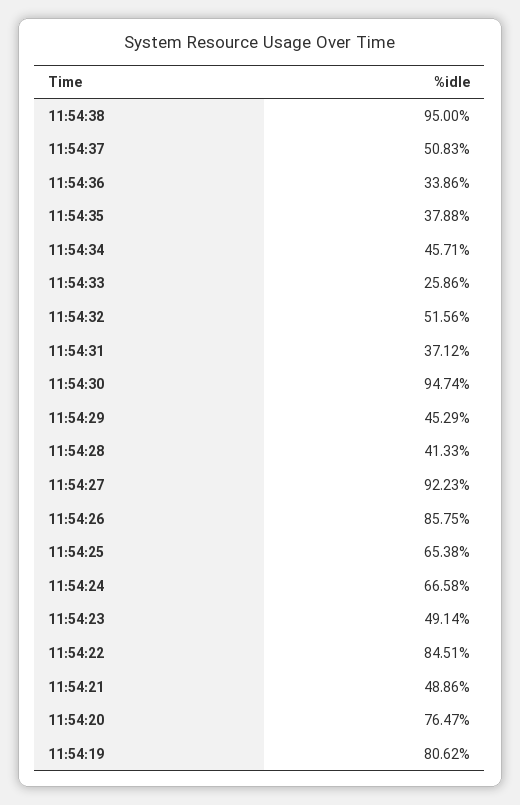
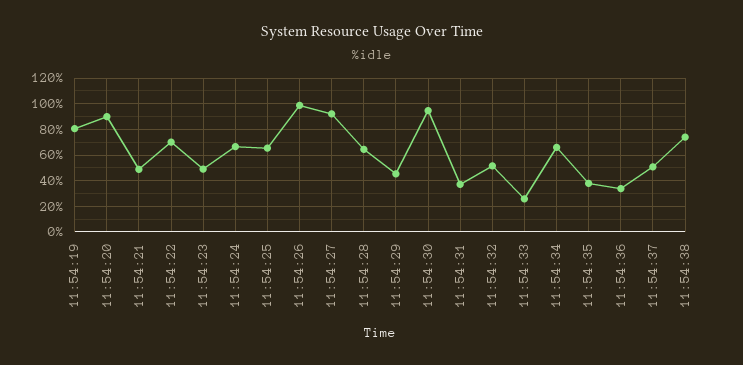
  {
-   "11:54:38": 95,
+   "11:54:38": 75,
    "11:54:37": 50.83,
    "11:54:36": 33.86,
    "11:54:35": 37.88,
-   "11:54:34": 45.71,
+   "11:54:34": 65,
    "11:54:33": 25.86,
    "11:54:32": 51.56,
    "11:54:31": 37.12,
    "11:54:30": 94.74,
    "11:54:29": 45.29,
-   "11:54:28": 41.33,
+   "11:54:28": 65,
    "11:54:27": 92.23,
-   "11:54:26": 85.75,
+   "11:54:26": 100,
    "11:54:25": 65.38,
    "11:54:24": 66.58,
    "11:54:23": 49.14,
-   "11:54:22": 84.51,
+   "11:54:22": 70,
    "11:54:21": 48.86,
-   "11:54:20": 76.47,
+   "11:54:20": 90,
    "11:54:19": 80.62
  }

